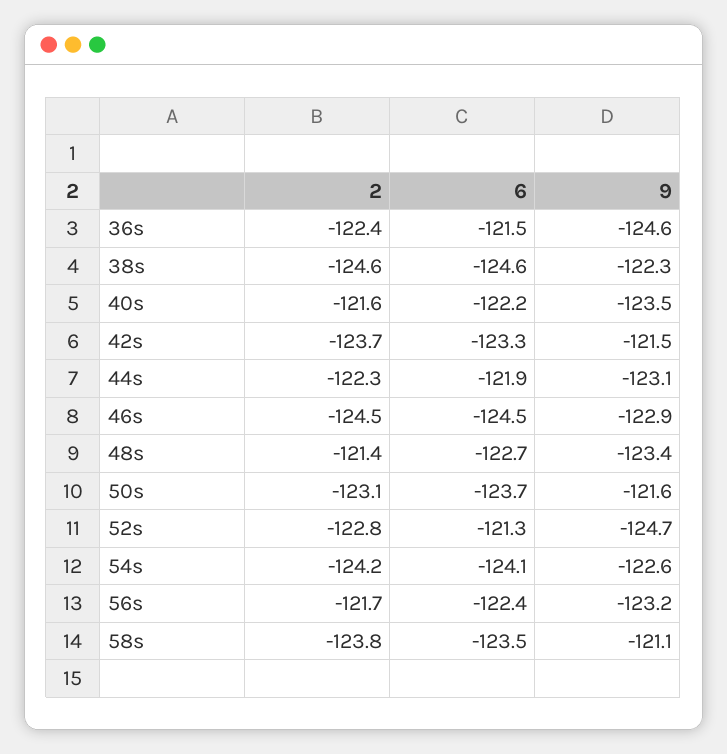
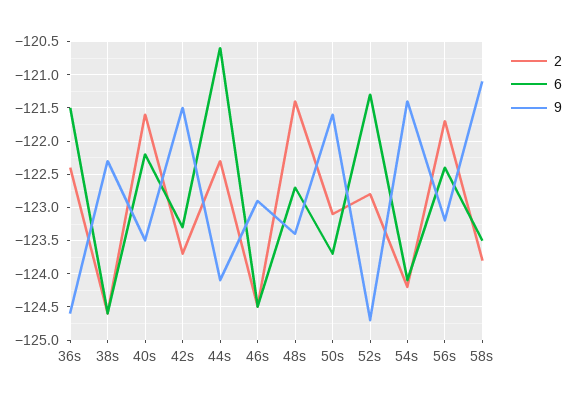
  {
    "2": {
      "36s": -122.4,
      "38s": -124.6,
      "40s": -121.6,
      "42s": -123.7,
      "44s": -122.3,
      "46s": -124.5,
      "48s": -121.4,
      "50s": -123.1,
      "52s": -122.8,
      "54s": -124.2,
      "56s": -121.7,
      "58s": -123.8
    },
    "6": {
      "36s": -121.5,
      "38s": -124.6,
      "40s": -122.2,
      "42s": -123.3,
-     "44s": -121.9,
+     "44s": -120.6,
      "46s": -124.5,
      "48s": -122.7,
      "50s": -123.7,
      "52s": -121.3,
      "54s": -124.1,
      "56s": -122.4,
      "58s": -123.5
    },
    "9": {
      "36s": -124.6,
      "38s": -122.3,
      "40s": -123.5,
      "42s": -121.5,
-     "44s": -123.1,
+     "44s": -124.1,
      "46s": -122.9,
      "48s": -123.4,
      "50s": -121.6,
      "52s": -124.7,
-     "54s": -122.6,
+     "54s": -121.4,
      "56s": -123.2,
      "58s": -121.1
    }
  }

